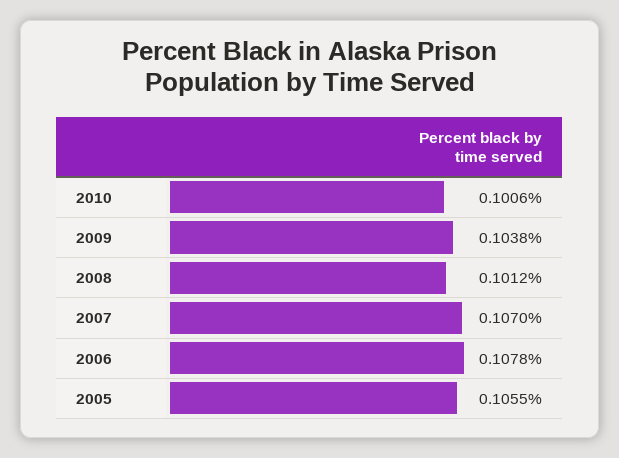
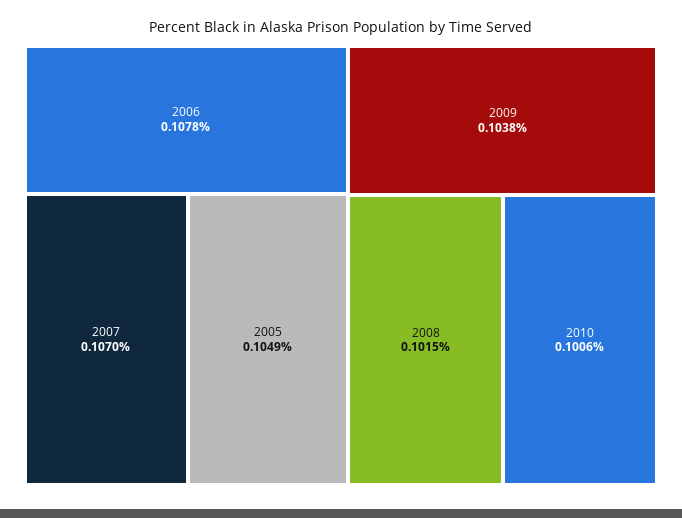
  {
    "2010": 0.1006,
    "2009": 0.1038,
-   "2008": 0.1012,
+   "2008": 0.1015,
    "2007": 0.107,
    "2006": 0.1078,
-   "2005": 0.1055
+   "2005": 0.1049
  }

